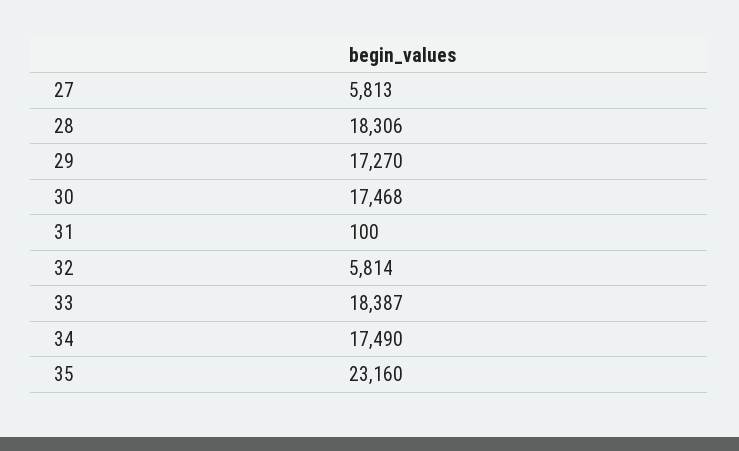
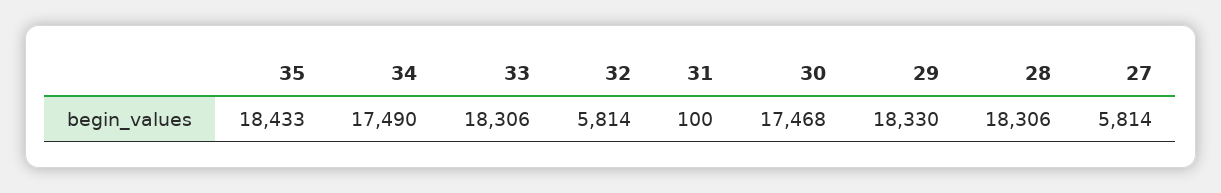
  {
-   "27": 5813,
+   "27": 5814,
    "28": 18306,
-   "29": 17270,
+   "29": 18330,
    "30": 17468,
    "31": 100,
    "32": 5814,
-   "33": 18387,
+   "33": 18306,
    "34": 17490,
-   "35": 23160
+   "35": 18433
  }

